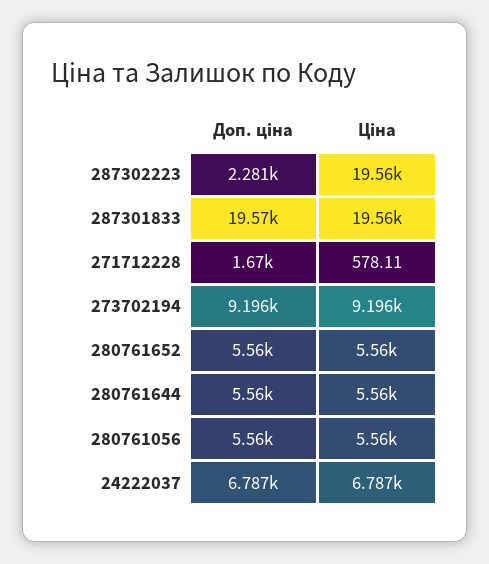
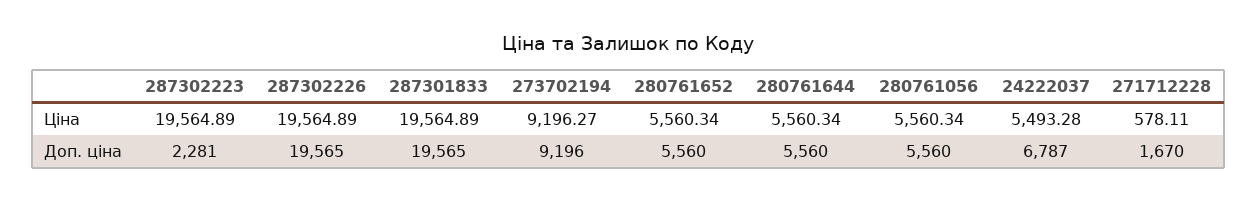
  {
    "Доп. ціна": {
      "287302223": 2281,
      "287301833": 19565,
      "271712228": 1670,
      "273702194": 9196,
      "280761652": 5560,
      "280761644": 5560,
      "280761056": 5560,
-     "24222037": 6787
+     "24222037": 6787,
+     "287302226": 19565
    },
    "Ціна": {
      "287302223": 19564.89,
      "287301833": 19564.89,
      "271712228": 578.11,
      "273702194": 9196.27,
      "280761652": 5560.34,
      "280761644": 5560.34,
      "280761056": 5560.34,
-     "24222037": 6787
+     "24222037": 5493.28,
+     "287302226": 19564.89
    }
  }

